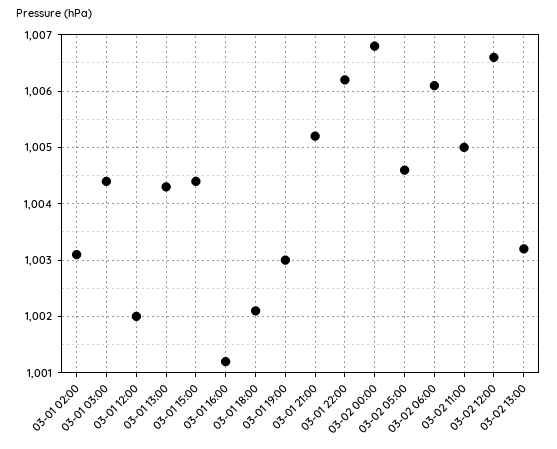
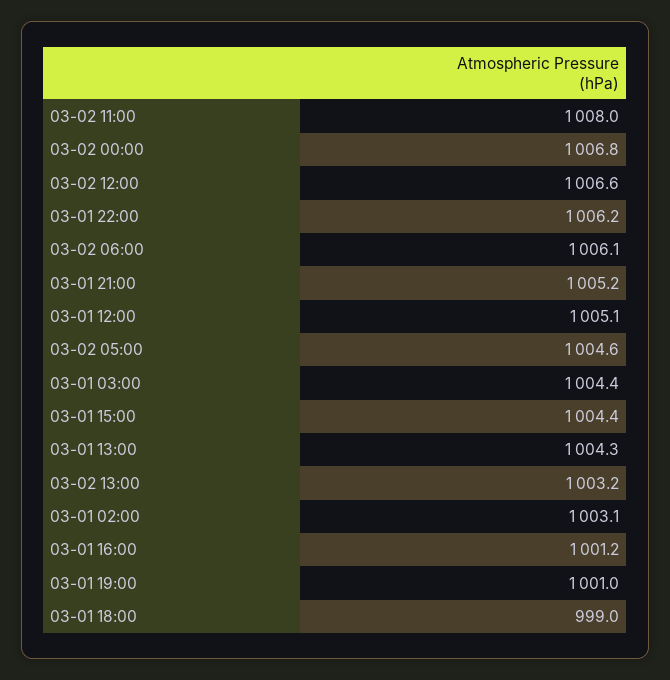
  {
    "03-01 02:00": 1003.1,
    "03-01 03:00": 1004.4,
-   "03-01 12:00": 1002,
+   "03-01 12:00": 1005.1,
    "03-01 13:00": 1004.3,
    "03-01 15:00": 1004.4,
    "03-01 16:00": 1001.2,
-   "03-01 18:00": 1002,
+   "03-01 18:00": 999,
-   "03-01 19:00": 1003,
+   "03-01 19:00": 1001,
    "03-01 21:00": 1005.2,
    "03-01 22:00": 1006.2,
    "03-02 00:00": 1006.8,
    "03-02 05:00": 1004.6,
    "03-02 06:00": 1006.1,
-   "03-02 11:00": 1005,
+   "03-02 11:00": 1008,
    "03-02 12:00": 1006.6,
    "03-02 13:00": 1003.2
  }

